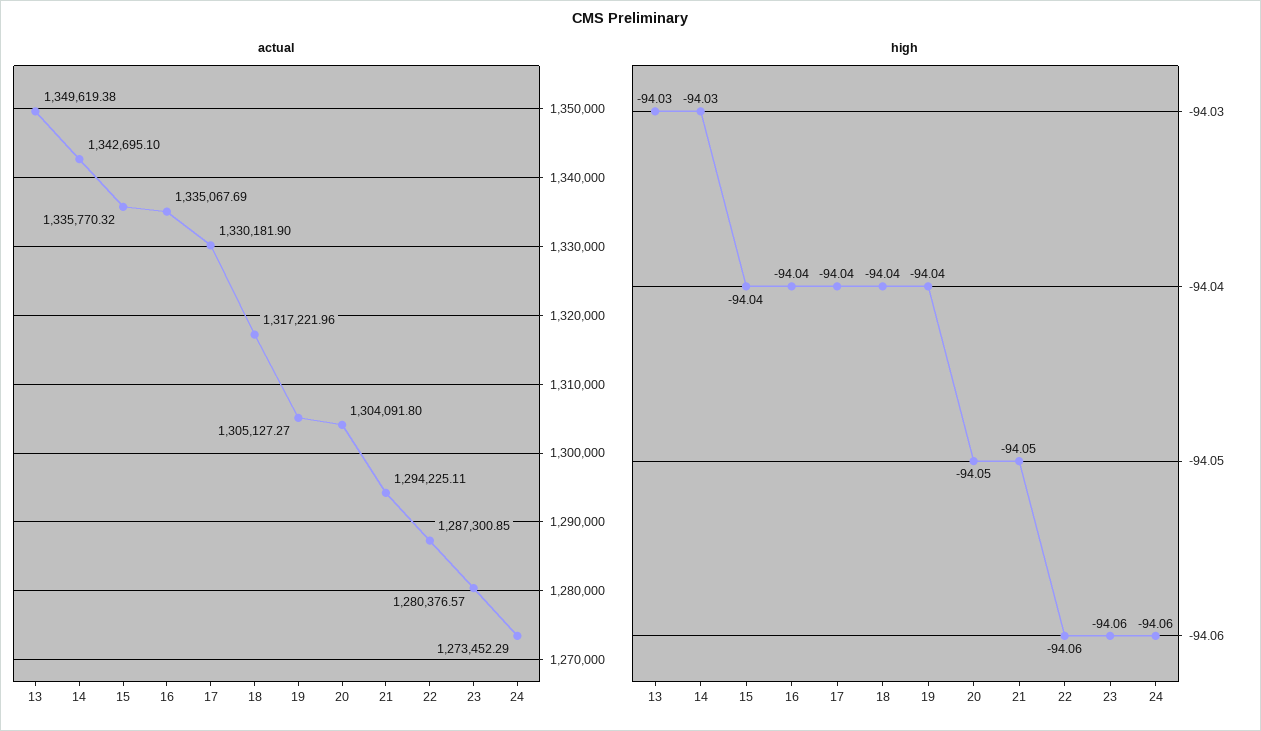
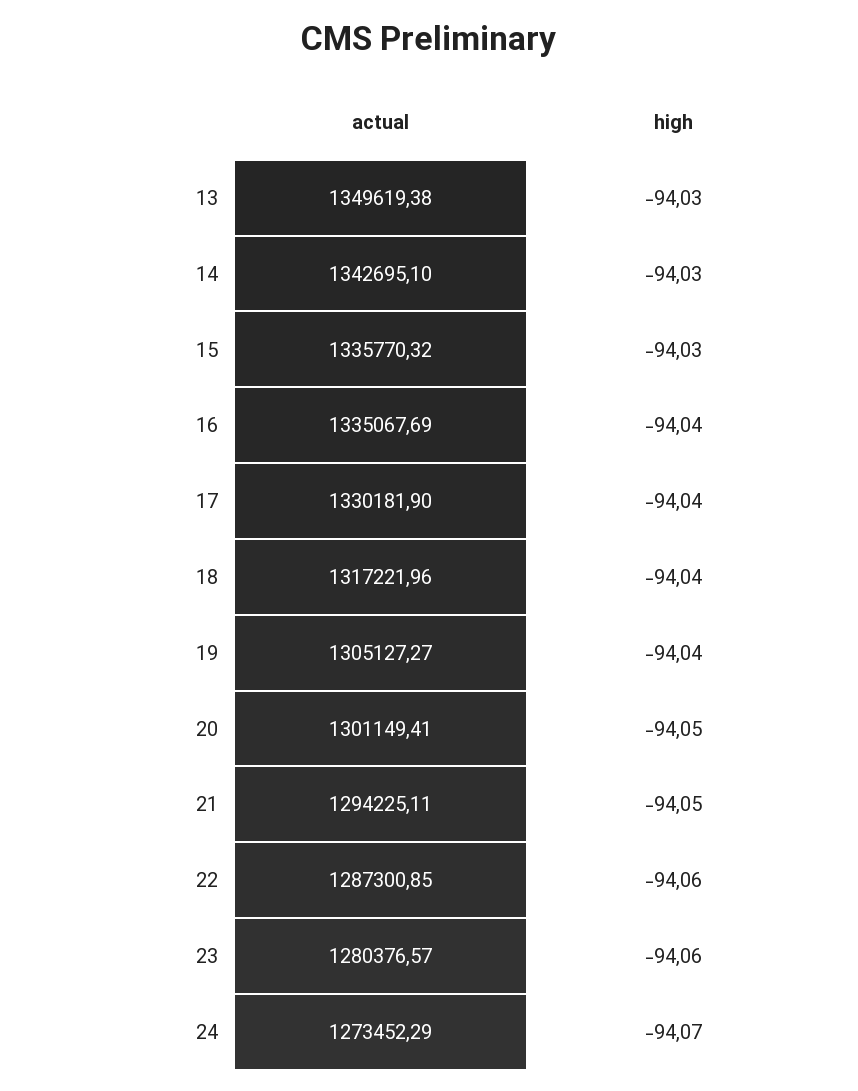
  {
    "actual": {
      "13": 1349619.38,
      "14": 1342695.1,
      "15": 1335770.32,
      "16": 1335067.69,
      "17": 1330181.9,
      "18": 1317221.96,
      "19": 1305127.27,
-     "20": 1304091.8,
+     "20": 1301149.41,
      "21": 1294225.11,
      "22": 1287300.85,
      "23": 1280376.57,
      "24": 1273452.29
    },
    "high": {
      "13": -94.03,
      "14": -94.03,
-     "15": -94.04,
+     "15": -94.03,
      "16": -94.04,
      "17": -94.04,
      "18": -94.04,
      "19": -94.04,
      "20": -94.05,
      "21": -94.05,
      "22": -94.06,
      "23": -94.06,
-     "24": -94.06
+     "24": -94.07
    }
  }

